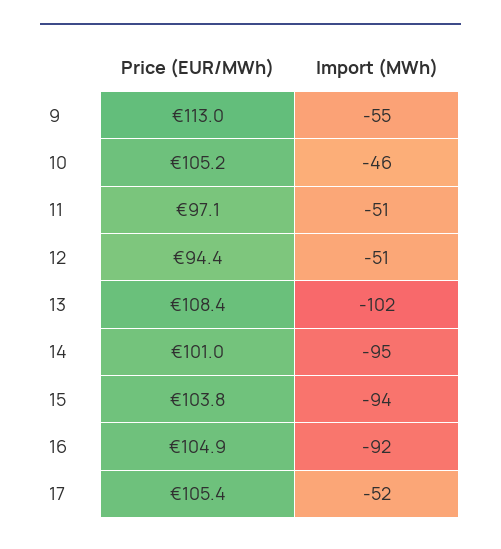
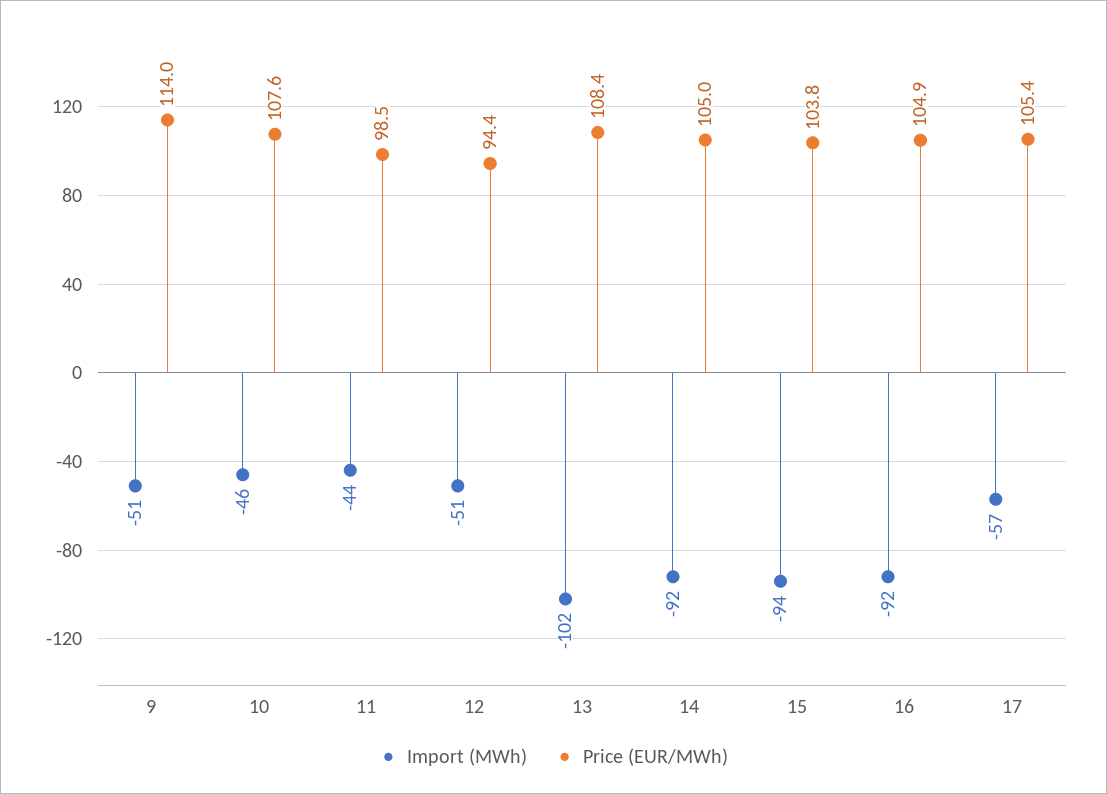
  {
    "Price (EUR/MWh)": {
-     "9": 113,
+     "9": 114,
-     "10": 105.2,
+     "10": 107.6,
-     "11": 97.1,
+     "11": 98.5,
      "12": 94.4,
      "13": 108.4,
-     "14": 101,
+     "14": 105,
      "15": 103.8,
      "16": 104.9,
      "17": 105.4
    },
    "Import (MWh)": {
-     "9": -55,
+     "9": -51,
      "10": -46,
-     "11": -51,
+     "11": -44,
      "12": -51,
      "13": -102,
-     "14": -95,
+     "14": -92,
      "15": -94,
      "16": -92,
-     "17": -52
+     "17": -57
    }
  }

